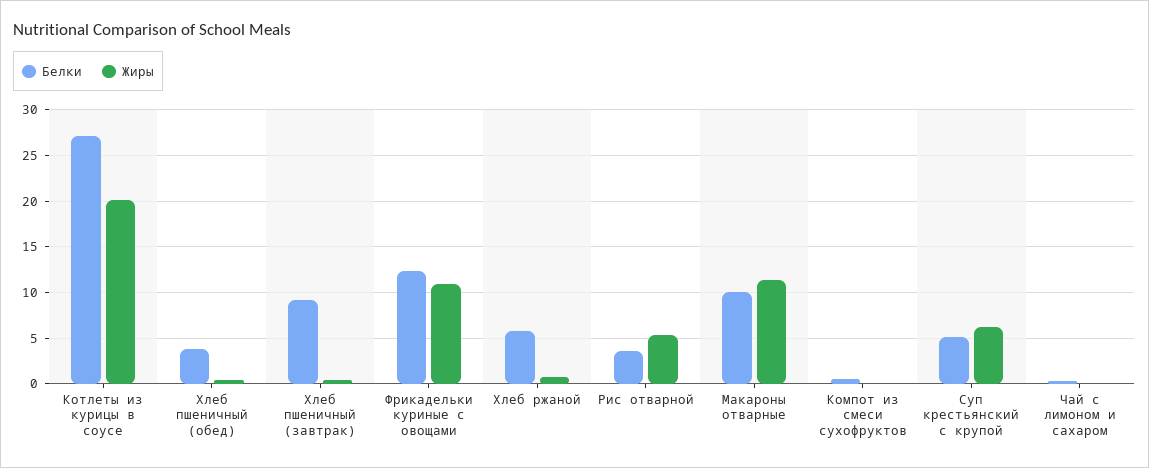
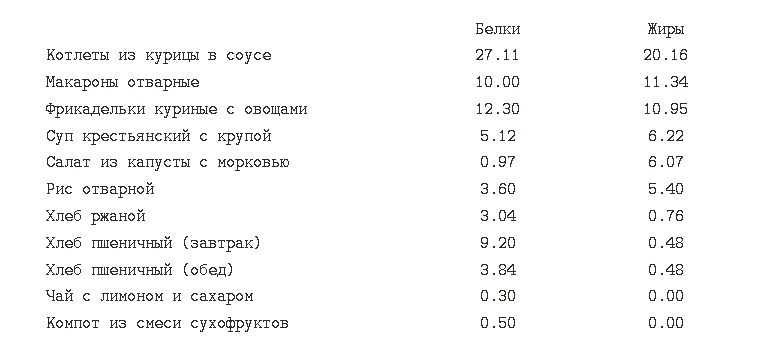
  {
    "Белки": {
      "Котлеты из курицы в соусе": 27.11,
      "Хлеб пшеничный (обед)": 3.84,
      "Хлеб пшеничный (завтрак)": 9.2,
      "Фрикадельки куриные с овощами": 12.3,
-     "Хлеб ржаной": 6,
+     "Хлеб ржаной": 3.04,
      "Рис отварной": 3.6,
      "Макароны отварные": 10,
      "Компот из смеси сухофруктов": 0.5,
      "Суп крестьянский с крупой": 5.12,
-     "Чай с лимоном и сахаром": 0.3
+     "Чай с лимоном и сахаром": 0.3,
+     "Салат из капусты с морковью": 0.97
    },
    "Жиры": {
      "Котлеты из курицы в соусе": 20.16,
      "Хлеб пшеничный (обед)": 0.48,
      "Хлеб пшеничный (завтрак)": 0.48,
      "Фрикадельки куриные с овощами": 10.95,
      "Хлеб ржаной": 0.76,
      "Рис отварной": 5.4,
      "Макароны отварные": 11.34,
      "Компот из смеси сухофруктов": 0,
      "Суп крестьянский с крупой": 6.22,
-     "Чай с лимоном и сахаром": 0
+     "Чай с лимоном и сахаром": 0,
+     "Салат из капусты с морковью": 6.07
    }
  }

